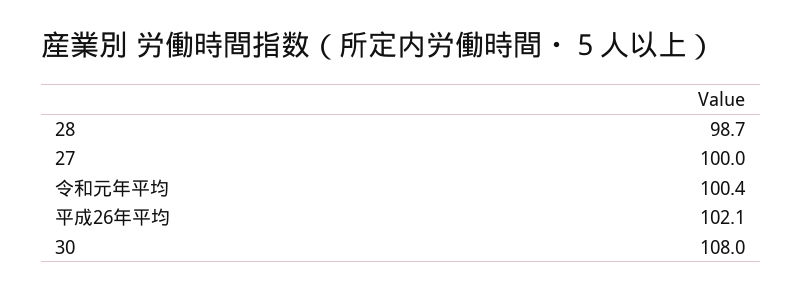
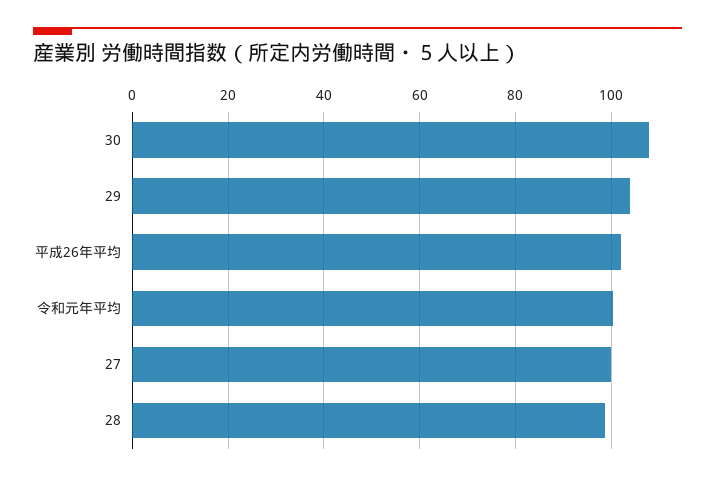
  {
    "28": 98.7,
    "27": 100,
    "令和元年平均": 100.4,
    "平成26年平均": 102.1,
-   "30": 108
+   "30": 108,
+   "29": 104
  }

